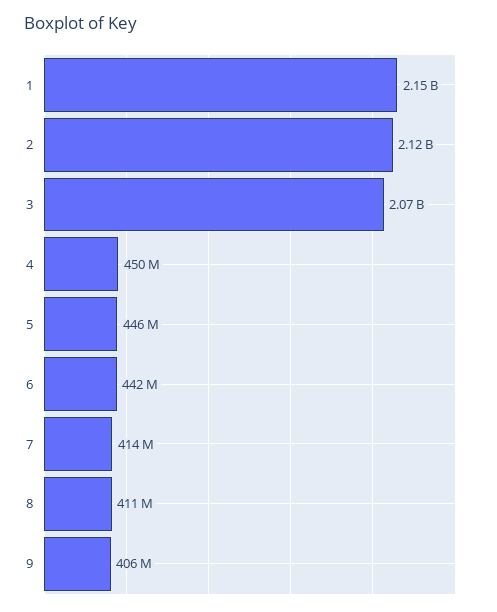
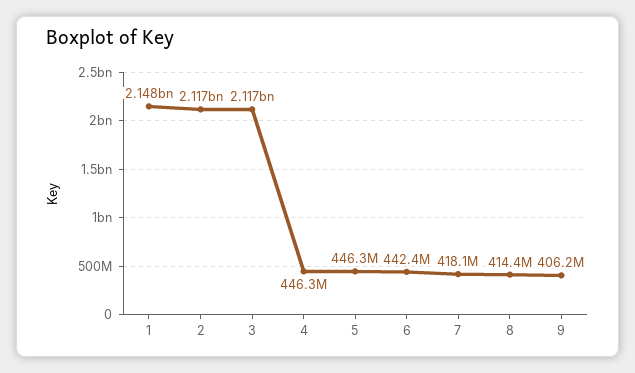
  {
    "1": 2148000000,
    "2": 2117000000,
-   "3": 2070000000,
+   "3": 2117000000,
-   "4": 450000000,
+   "4": 446300000,
    "5": 446300000,
    "6": 442400000,
-   "7": 414000000,
+   "7": 418100000,
-   "8": 411000000,
+   "8": 414400000,
    "9": 406200000
  }

